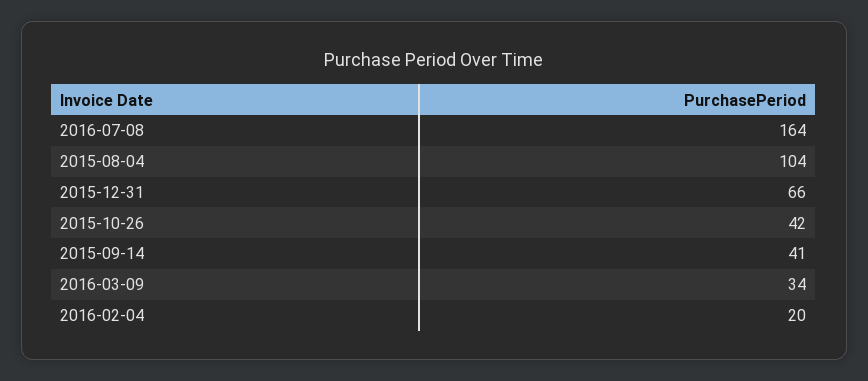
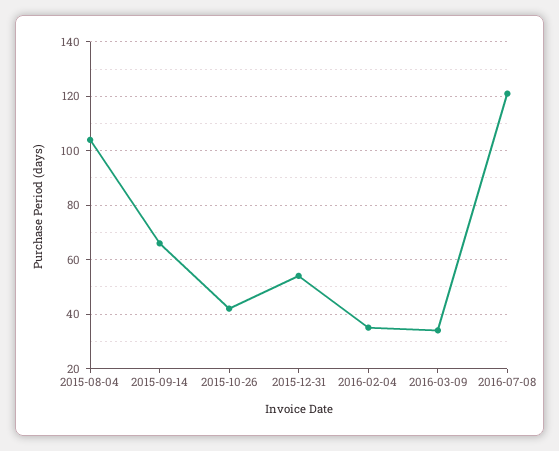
  {
-   "2016-07-08": 164,
+   "2016-07-08": 120,
    "2015-08-04": 104,
-   "2015-12-31": 66,
+   "2015-12-31": 55,
    "2015-10-26": 42,
-   "2015-09-14": 41,
+   "2015-09-14": 65,
    "2016-03-09": 34,
-   "2016-02-04": 20
+   "2016-02-04": 35
  }

